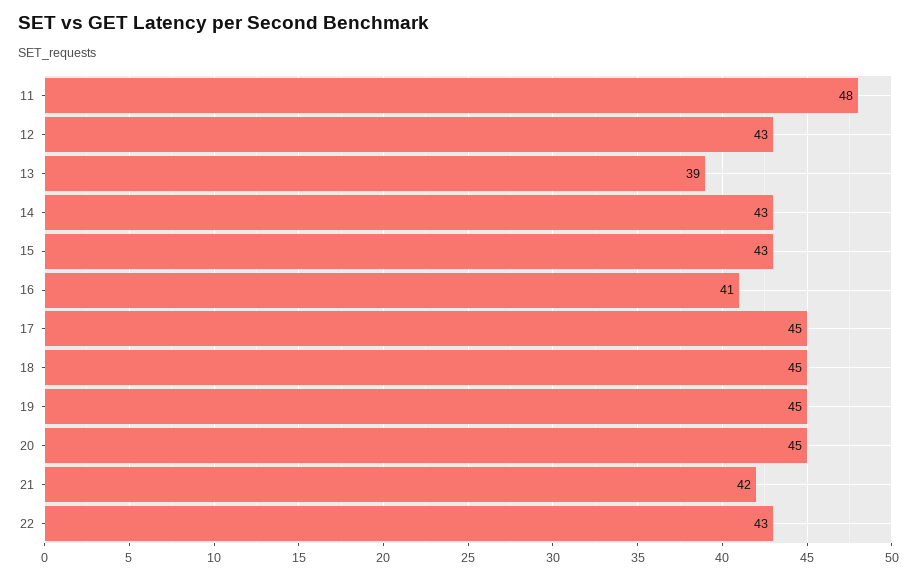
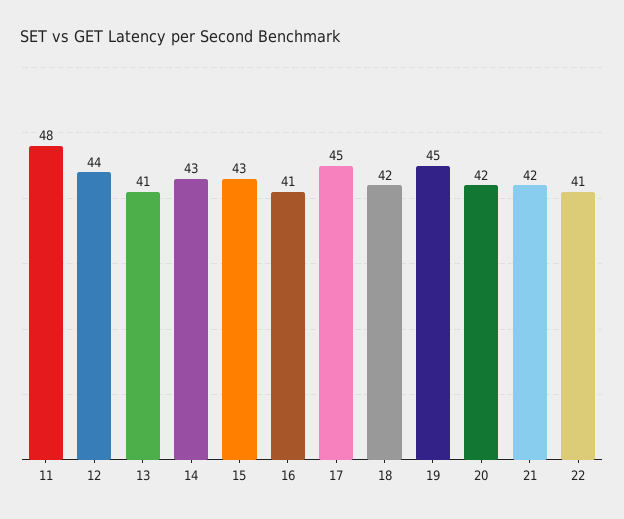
  {
    "11": 48,
-   "12": 43,
+   "12": 44,
-   "13": 39,
+   "13": 41,
    "14": 43,
    "15": 43,
    "16": 41,
    "17": 45,
-   "18": 45,
+   "18": 42,
    "19": 45,
-   "20": 45,
+   "20": 42,
    "21": 42,
-   "22": 43
+   "22": 41
  }

